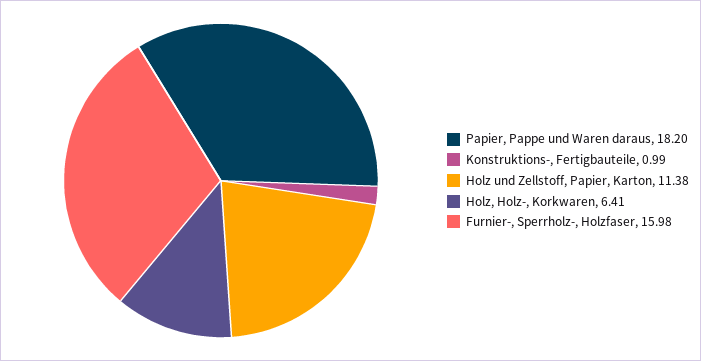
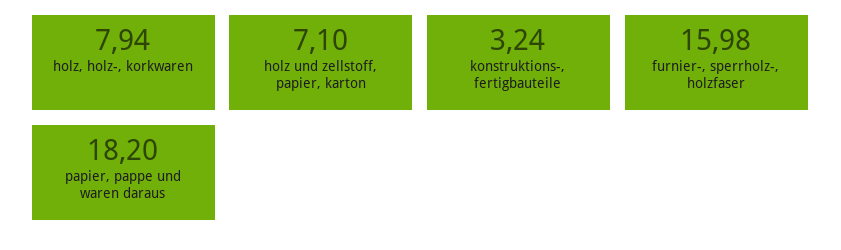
  {
    "Papier, Pappe und Waren daraus": 18.2,
-   "Konstruktions-, Fertigbauteile": 0.99,
+   "Konstruktions-, Fertigbauteile": 3.24,
-   "Holz und Zellstoff, Papier, Karton": 11.38,
+   "Holz und Zellstoff, Papier, Karton": 7.1,
-   "Holz, Holz-, Korkwaren": 6.41,
+   "Holz, Holz-, Korkwaren": 7.94,
    "Furnier-, Sperrholz-, Holzfaser": 15.98
  }

